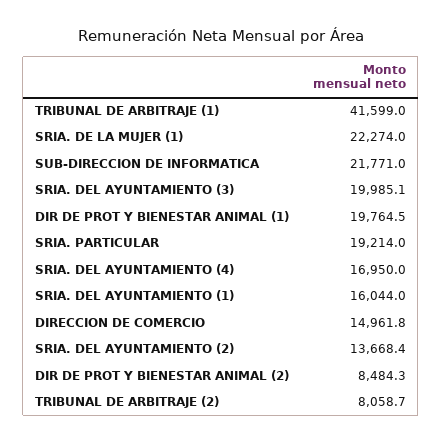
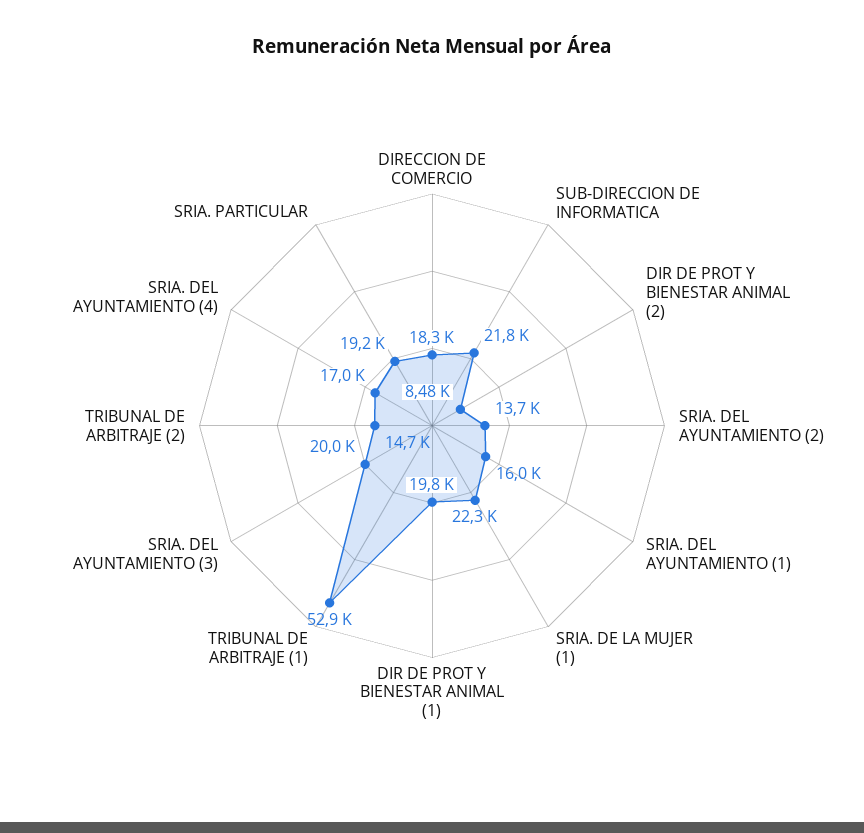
  {
-   "TRIBUNAL DE ARBITRAJE (1)": 41599,
+   "TRIBUNAL DE ARBITRAJE (1)": 52900,
    "SRIA. DE LA MUJER (1)": 22274,
    "SUB-DIRECCION DE INFORMATICA": 21771,
    "SRIA. DEL AYUNTAMIENTO (3)": 19985.1,
    "DIR DE PROT Y BIENESTAR ANIMAL (1)": 19764.5,
    "SRIA. PARTICULAR": 19214,
    "SRIA. DEL AYUNTAMIENTO (4)": 16950,
    "SRIA. DEL AYUNTAMIENTO (1)": 16044,
-   "DIRECCION DE COMERCIO": 14961.8,
+   "DIRECCION DE COMERCIO": 18300,
    "SRIA. DEL AYUNTAMIENTO (2)": 13668.4,
    "DIR DE PROT Y BIENESTAR ANIMAL (2)": 8484.3,
-   "TRIBUNAL DE ARBITRAJE (2)": 8058.7
+   "TRIBUNAL DE ARBITRAJE (2)": 14700
  }

